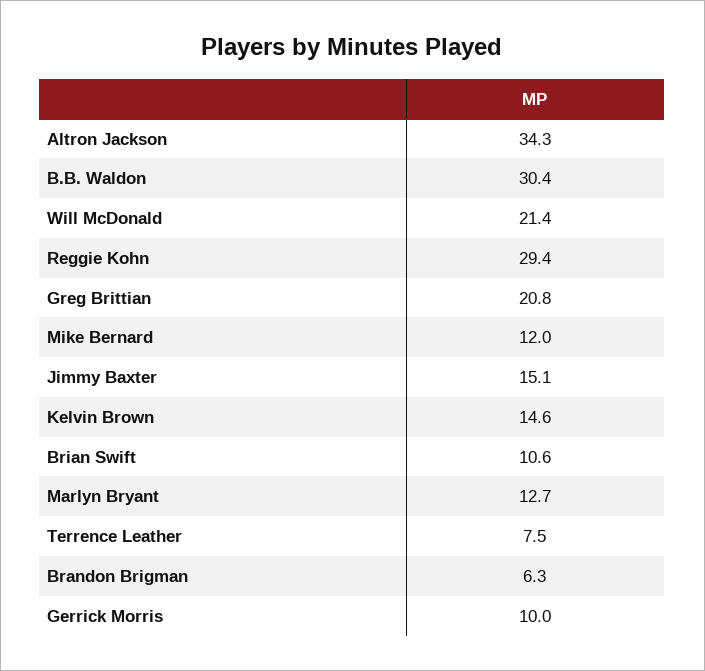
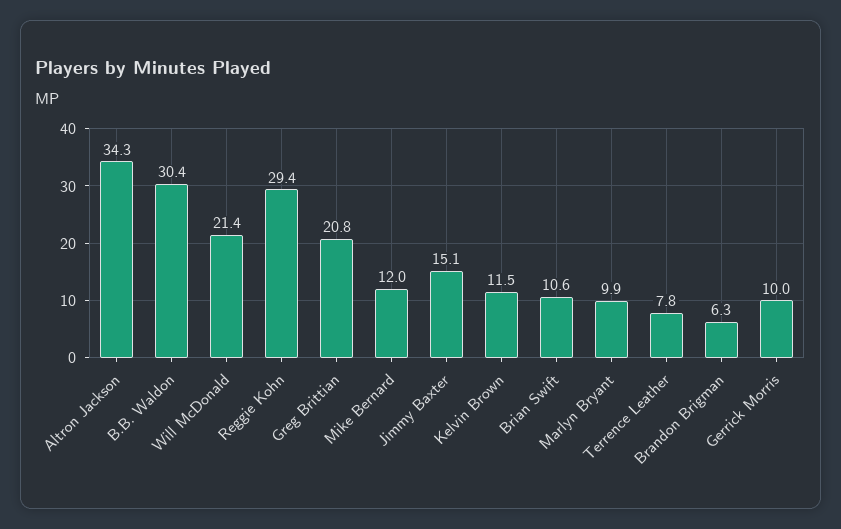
  {
    "Altron Jackson": 34.3,
    "B.B. Waldon": 30.4,
    "Will McDonald": 21.4,
    "Reggie Kohn": 29.4,
    "Greg Brittian": 20.8,
    "Mike Bernard": 12,
    "Jimmy Baxter": 15.1,
-   "Kelvin Brown": 14.6,
+   "Kelvin Brown": 11.5,
    "Brian Swift": 10.6,
-   "Marlyn Bryant": 12.7,
+   "Marlyn Bryant": 9.9,
-   "Terrence Leather": 7.5,
+   "Terrence Leather": 7.8,
    "Brandon Brigman": 6.3,
    "Gerrick Morris": 10
  }

